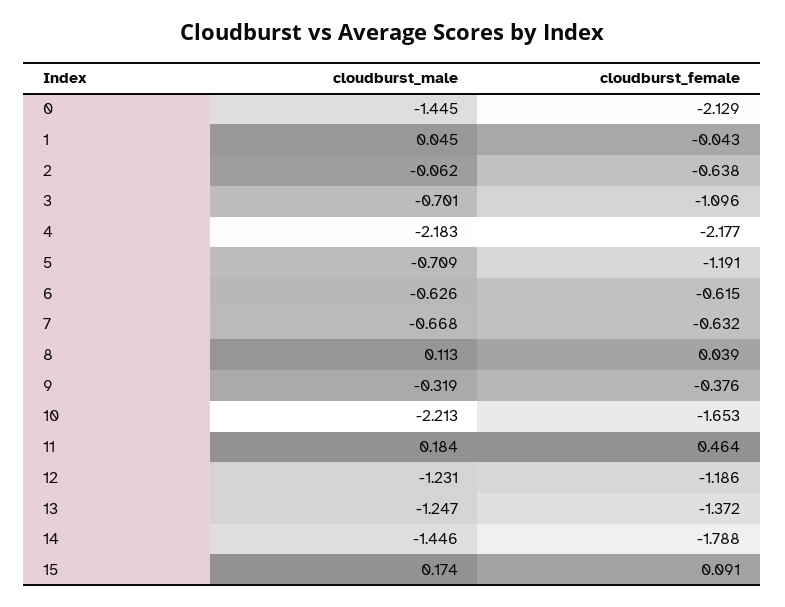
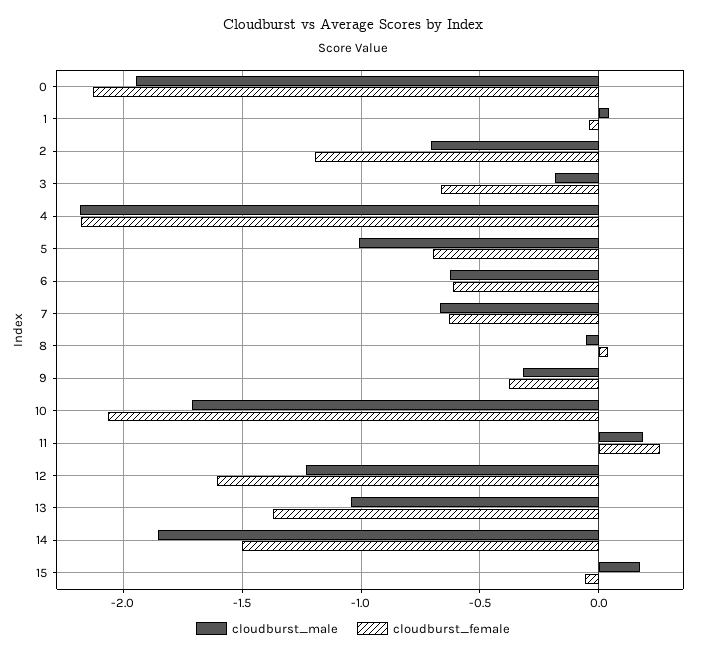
  {
    "cloudburst_male": {
-     "0": -1.445,
+     "0": -1.95,
      "1": 0.045,
-     "2": -0.062,
+     "2": -0.7,
-     "3": -0.701,
+     "3": -0.2,
      "4": -2.183,
-     "5": -0.709,
+     "5": -1,
      "6": -0.626,
      "7": -0.668,
-     "8": 0.113,
+     "8": -0.05,
      "9": -0.319,
-     "10": -2.213,
+     "10": -1.7,
      "11": 0.184,
      "12": -1.231,
-     "13": -1.247,
+     "13": -1.05,
-     "14": -1.446,
+     "14": -1.85,
      "15": 0.174
    },
    "cloudburst_female": {
      "0": -2.129,
      "1": -0.043,
-     "2": -0.638,
+     "2": -1.2,
-     "3": -1.096,
+     "3": -0.65,
      "4": -2.177,
-     "5": -1.191,
+     "5": -0.7,
      "6": -0.615,
      "7": -0.632,
      "8": 0.039,
      "9": -0.376,
-     "10": -1.653,
+     "10": -2.05,
-     "11": 0.464,
+     "11": 0.25,
-     "12": -1.186,
+     "12": -1.6,
      "13": -1.372,
-     "14": -1.788,
+     "14": -1.5,
-     "15": 0.091
+     "15": -0.05
    }
  }

